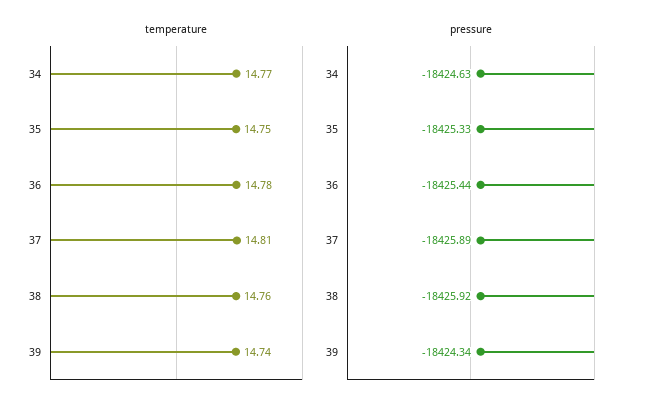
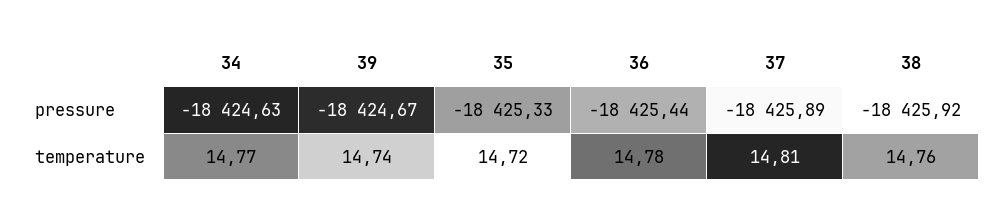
  {
    "temperature": {
      "34": 14.77,
-     "35": 14.75,
+     "35": 14.72,
      "36": 14.78,
      "37": 14.81,
      "38": 14.76,
      "39": 14.74
    },
    "pressure": {
      "34": -18424.63,
      "35": -18425.33,
      "36": -18425.44,
      "37": -18425.89,
      "38": -18425.92,
-     "39": -18424.34
+     "39": -18424.67
    }
  }

